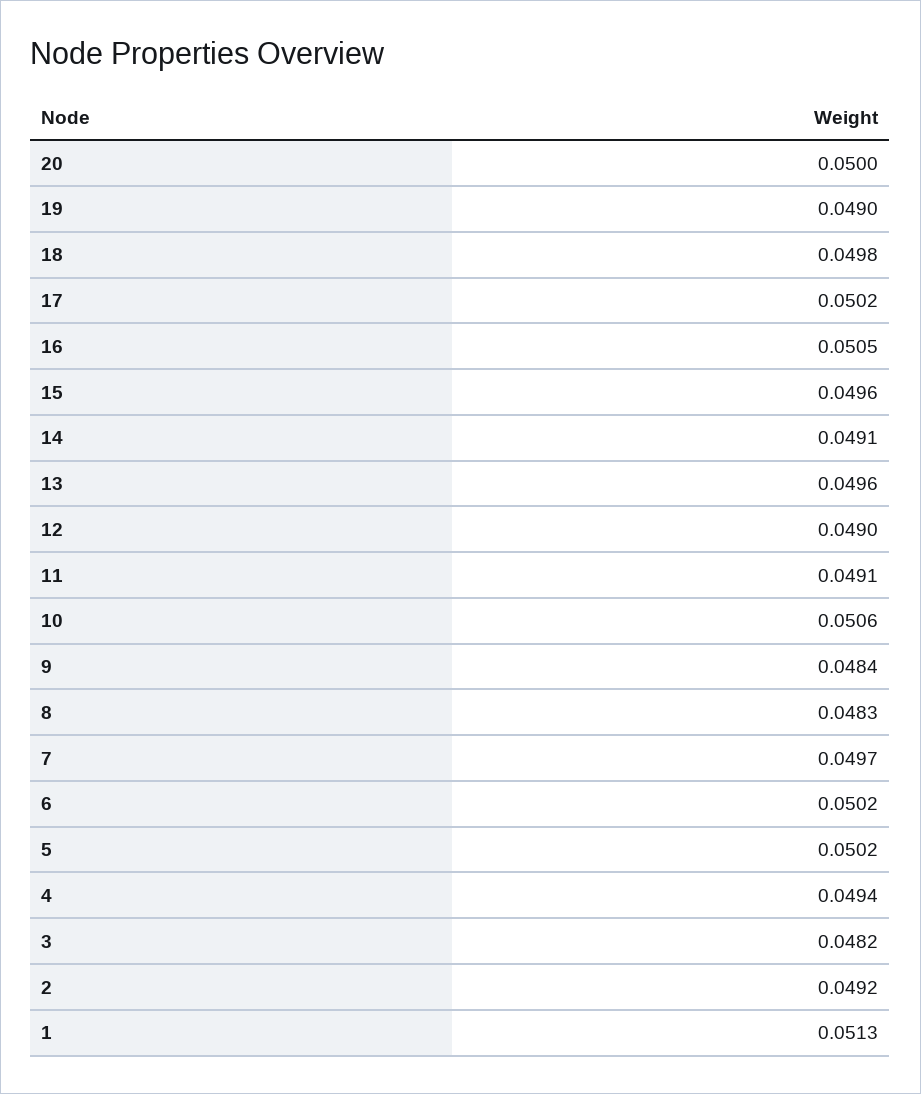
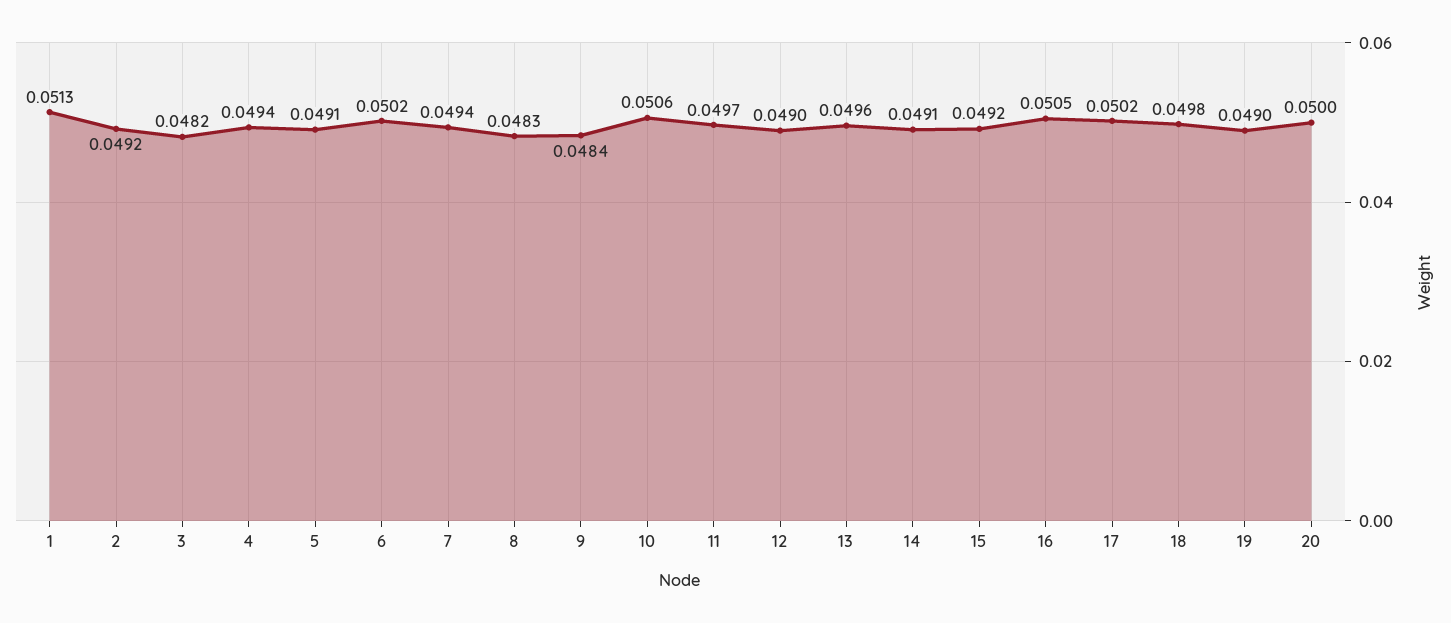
  {
    "20": 0.05,
    "19": 0.049,
    "18": 0.0498,
    "17": 0.0502,
    "16": 0.0505,
-   "15": 0.0496,
+   "15": 0.0492,
    "14": 0.0491,
    "13": 0.0496,
    "12": 0.049,
-   "11": 0.0491,
+   "11": 0.0497,
    "10": 0.0506,
    "9": 0.0484,
    "8": 0.0483,
-   "7": 0.0497,
+   "7": 0.0494,
    "6": 0.0502,
-   "5": 0.0502,
+   "5": 0.0491,
    "4": 0.0494,
    "3": 0.0482,
    "2": 0.0492,
    "1": 0.0513
  }

